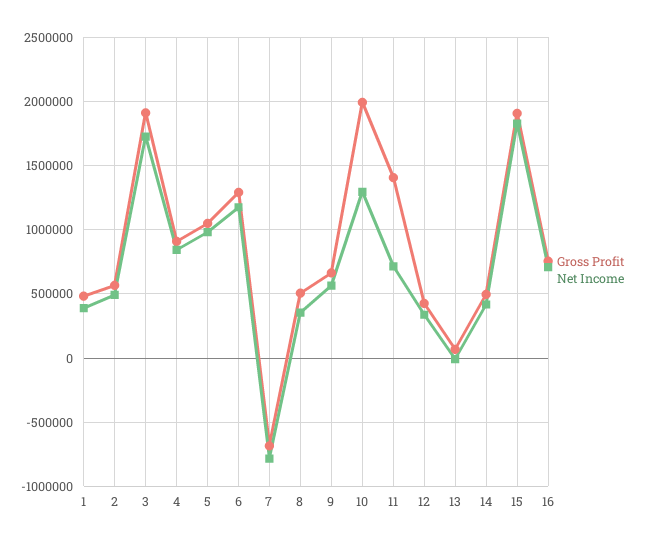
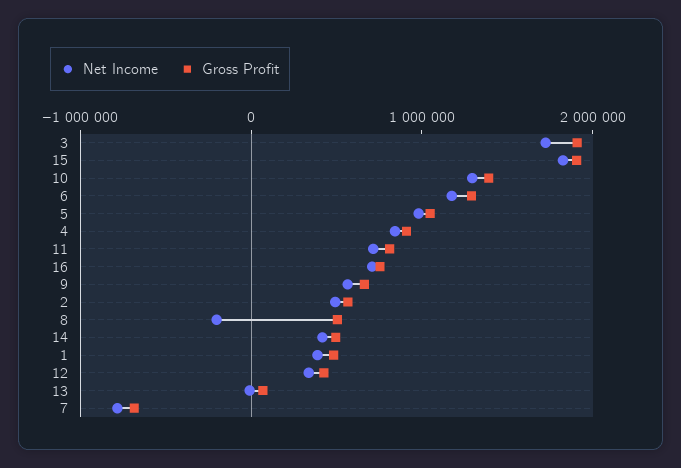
  {
    "Gross Profit": {
      "1": 500000,
      "2": 550000,
      "3": 1900000,
      "4": 900000,
      "5": 1050000,
      "6": 1300000,
      "7": -700000,
      "8": 500000,
      "9": 650000,
-     "10": 2000000,
+     "10": 1400000,
-     "11": 1400000,
+     "11": 800000,
      "12": 450000,
      "13": 50000,
      "14": 500000,
      "15": 1900000,
      "16": 750000
    },
    "Net Income": {
      "1": 400000,
      "2": 500000,
      "3": 1700000,
      "4": 850000,
      "5": 1000000,
      "6": 1150000,
      "7": -800000,
-     "8": 350000,
+     "8": -200000,
      "9": 550000,
      "10": 1300000,
      "11": 700000,
      "12": 350000,
      "13": 0,
      "14": 400000,
      "15": 1850000,
      "16": 700000
    }
  }

